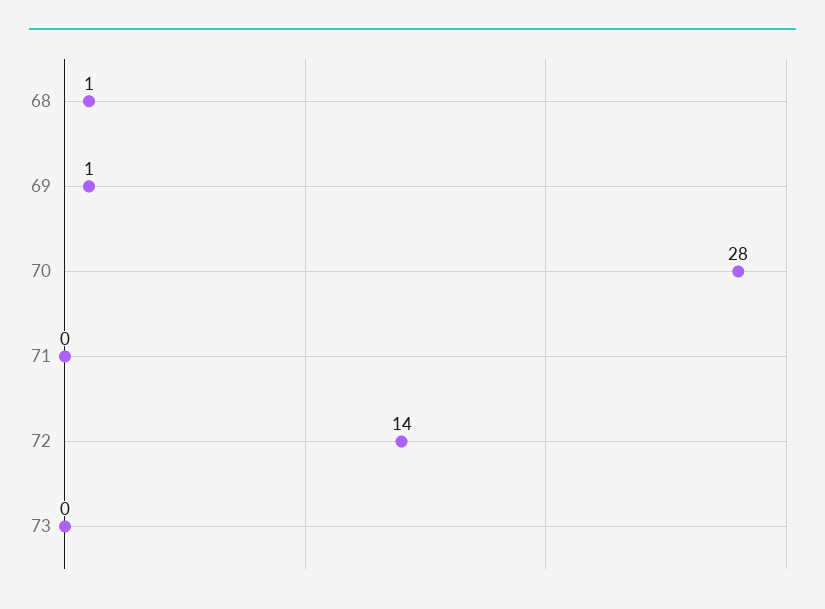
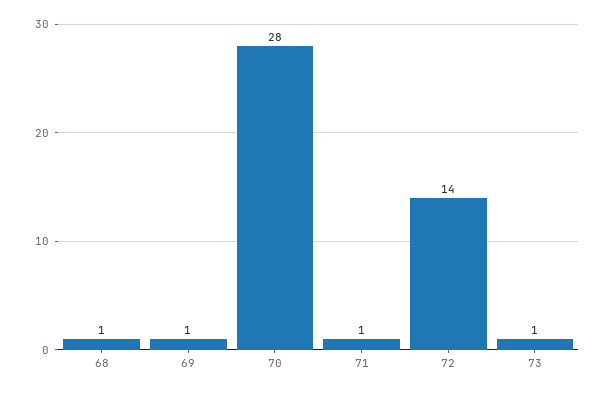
  {
    "68": 1,
    "69": 1,
    "70": 28,
-   "71": 0,
+   "71": 1,
    "72": 14,
-   "73": 0
+   "73": 1
  }

